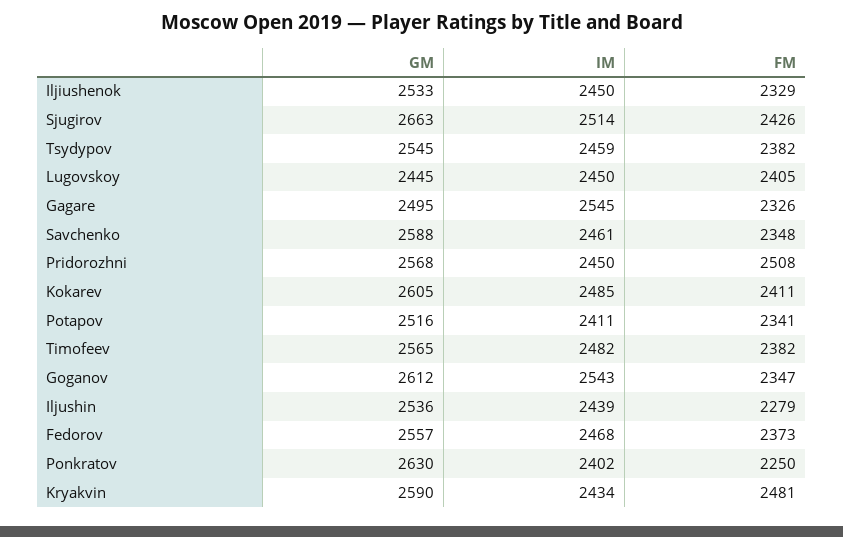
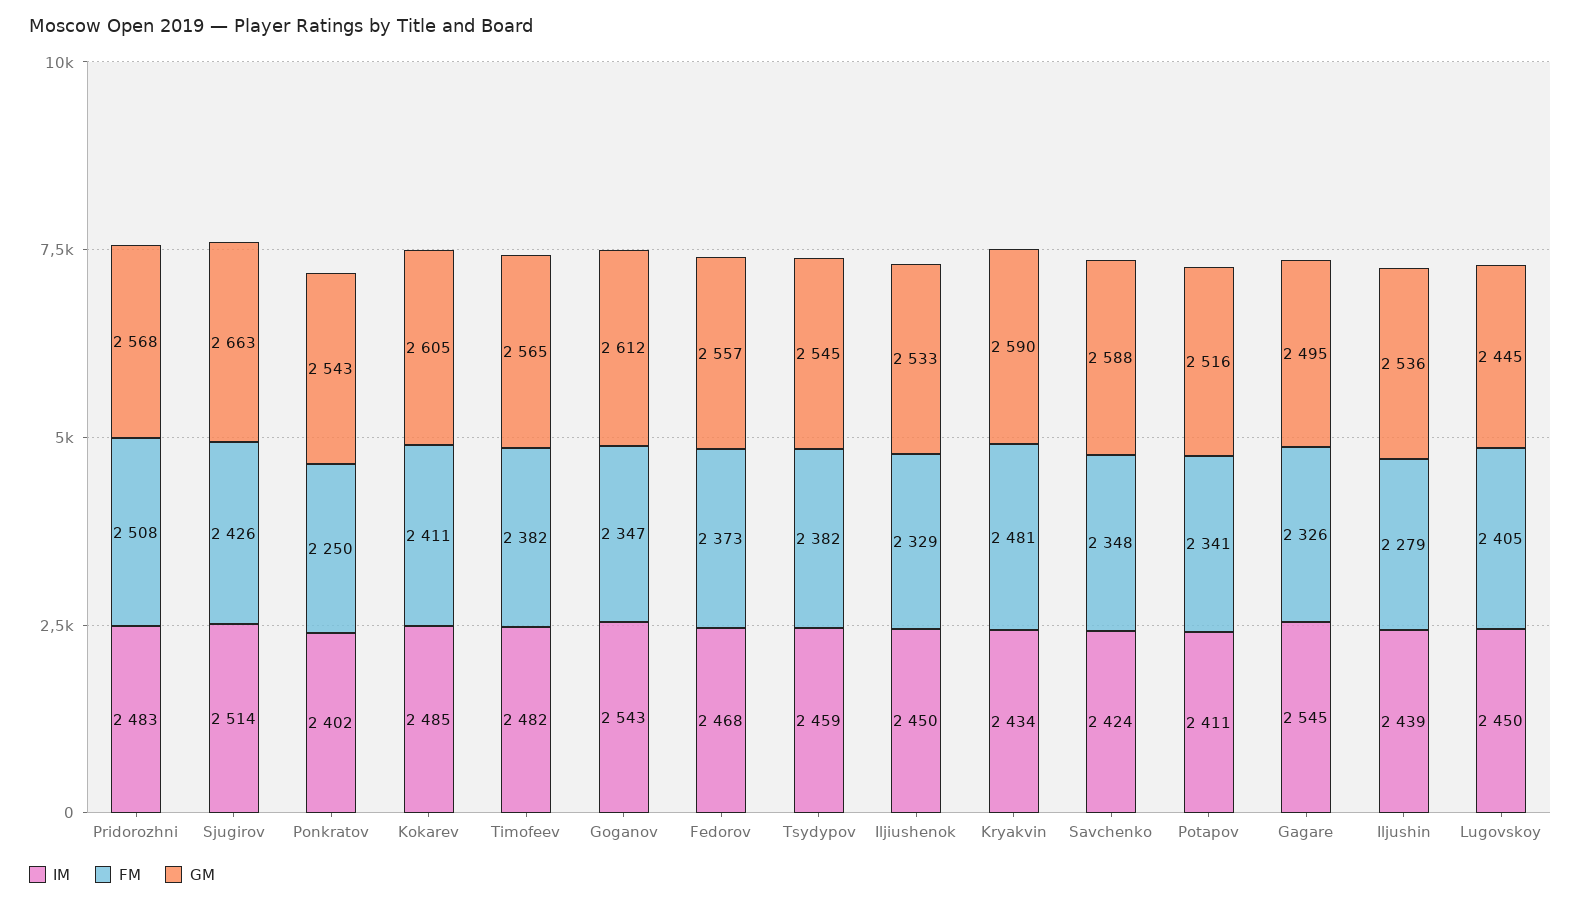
  {
    "GM": {
      "Iljiushenok": 2533,
      "Sjugirov": 2663,
      "Tsydypov": 2545,
      "Lugovskoy": 2445,
      "Gagare": 2495,
      "Savchenko": 2588,
      "Pridorozhni": 2568,
      "Kokarev": 2605,
      "Potapov": 2516,
      "Timofeev": 2565,
      "Goganov": 2612,
      "Iljushin": 2536,
      "Fedorov": 2557,
-     "Ponkratov": 2630,
+     "Ponkratov": 2543,
      "Kryakvin": 2590
    },
    "IM": {
      "Iljiushenok": 2450,
      "Sjugirov": 2514,
      "Tsydypov": 2459,
      "Lugovskoy": 2450,
      "Gagare": 2545,
-     "Savchenko": 2461,
+     "Savchenko": 2424,
-     "Pridorozhni": 2450,
+     "Pridorozhni": 2483,
      "Kokarev": 2485,
      "Potapov": 2411,
      "Timofeev": 2482,
      "Goganov": 2543,
      "Iljushin": 2439,
      "Fedorov": 2468,
      "Ponkratov": 2402,
      "Kryakvin": 2434
    },
    "FM": {
      "Iljiushenok": 2329,
      "Sjugirov": 2426,
      "Tsydypov": 2382,
      "Lugovskoy": 2405,
      "Gagare": 2326,
      "Savchenko": 2348,
      "Pridorozhni": 2508,
      "Kokarev": 2411,
      "Potapov": 2341,
      "Timofeev": 2382,
      "Goganov": 2347,
      "Iljushin": 2279,
      "Fedorov": 2373,
      "Ponkratov": 2250,
      "Kryakvin": 2481
    }
  }

